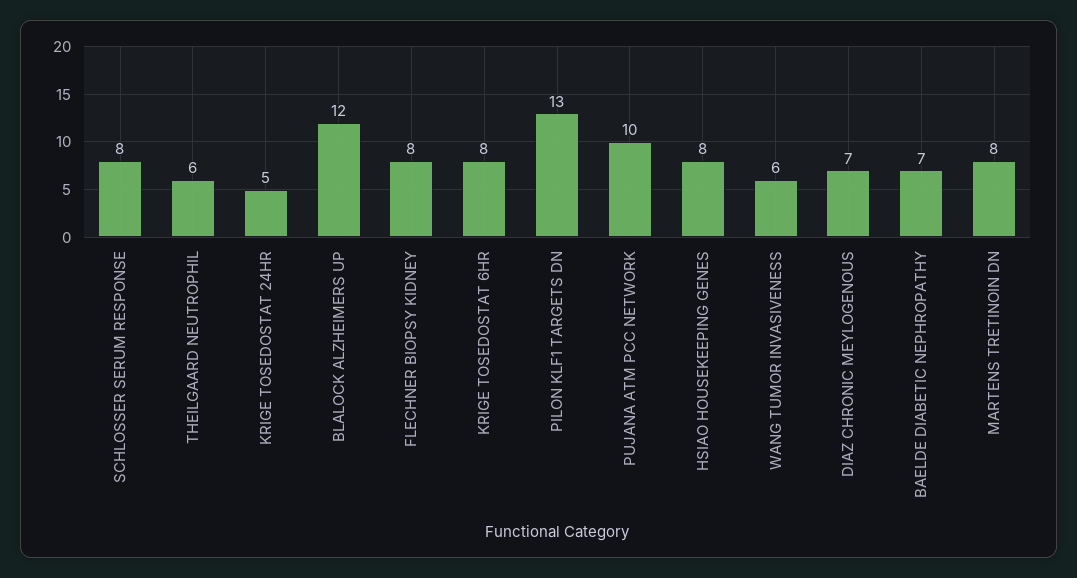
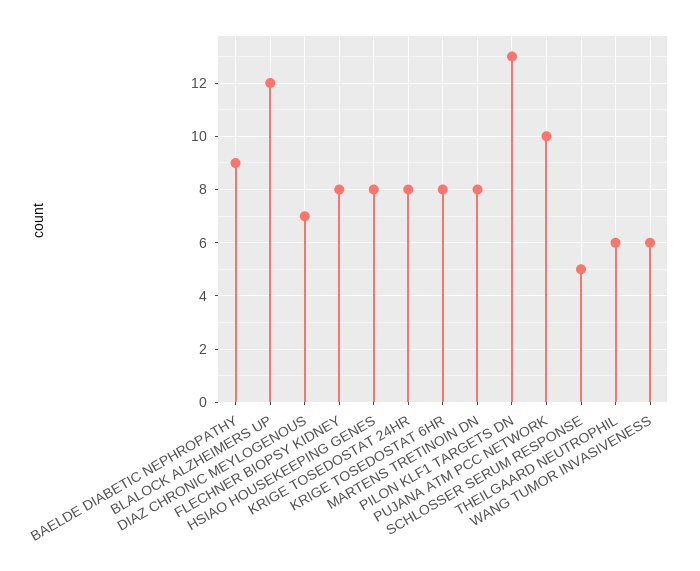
  {
-   "SCHLOSSER SERUM RESPONSE": 8,
+   "SCHLOSSER SERUM RESPONSE": 5,
    "THEILGAARD NEUTROPHIL": 6,
-   "KRIGE TOSEDOSTAT 24HR": 5,
+   "KRIGE TOSEDOSTAT 24HR": 8,
    "BLALOCK ALZHEIMERS UP": 12,
    "FLECHNER BIOPSY KIDNEY": 8,
    "KRIGE TOSEDOSTAT 6HR": 8,
    "PILON KLF1 TARGETS DN": 13,
    "PUJANA ATM PCC NETWORK": 10,
    "HSIAO HOUSEKEEPING GENES": 8,
    "WANG TUMOR INVASIVENESS": 6,
    "DIAZ CHRONIC MEYLOGENOUS": 7,
-   "BAELDE DIABETIC NEPHROPATHY": 7,
+   "BAELDE DIABETIC NEPHROPATHY": 9,
    "MARTENS TRETINOIN DN": 8
  }

